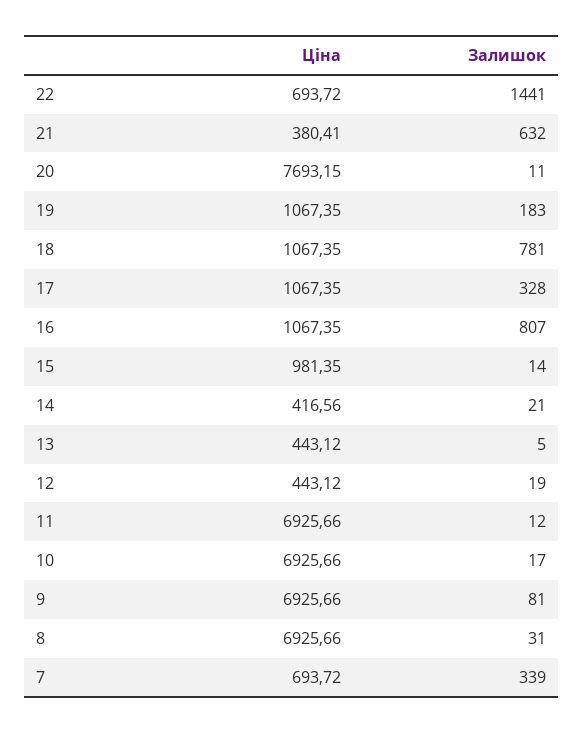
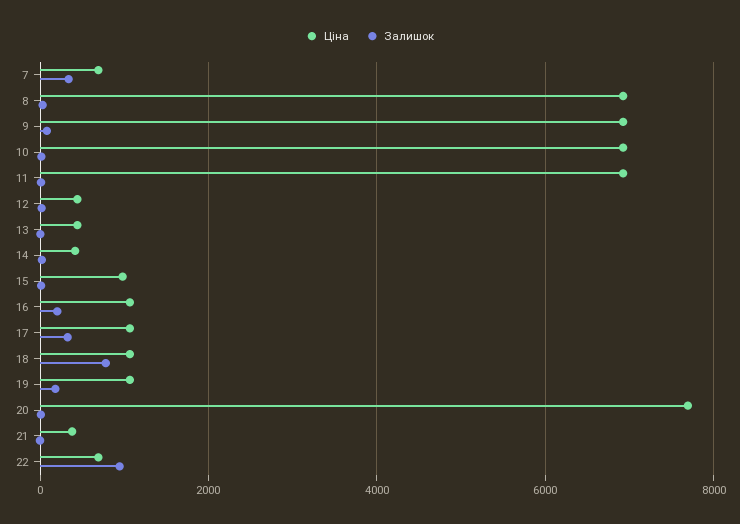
  {
    "Ціна": {
      "22": 693.72,
      "21": 380.41,
      "20": 7693.15,
      "19": 1067.35,
      "18": 1067.35,
      "17": 1067.35,
      "16": 1067.35,
      "15": 981.35,
      "14": 416.56,
      "13": 443.12,
      "12": 443.12,
      "11": 6925.66,
      "10": 6925.66,
      "9": 6925.66,
      "8": 6925.66,
      "7": 693.72
    },
    "Залишок": {
-     "22": 1441,
+     "22": 1000,
-     "21": 632,
+     "21": 0,
      "20": 11,
      "19": 183,
      "18": 781,
      "17": 328,
-     "16": 807,
+     "16": 200,
      "15": 14,
      "14": 21,
      "13": 5,
      "12": 19,
      "11": 12,
      "10": 17,
      "9": 81,
      "8": 31,
      "7": 339
    }
  }

